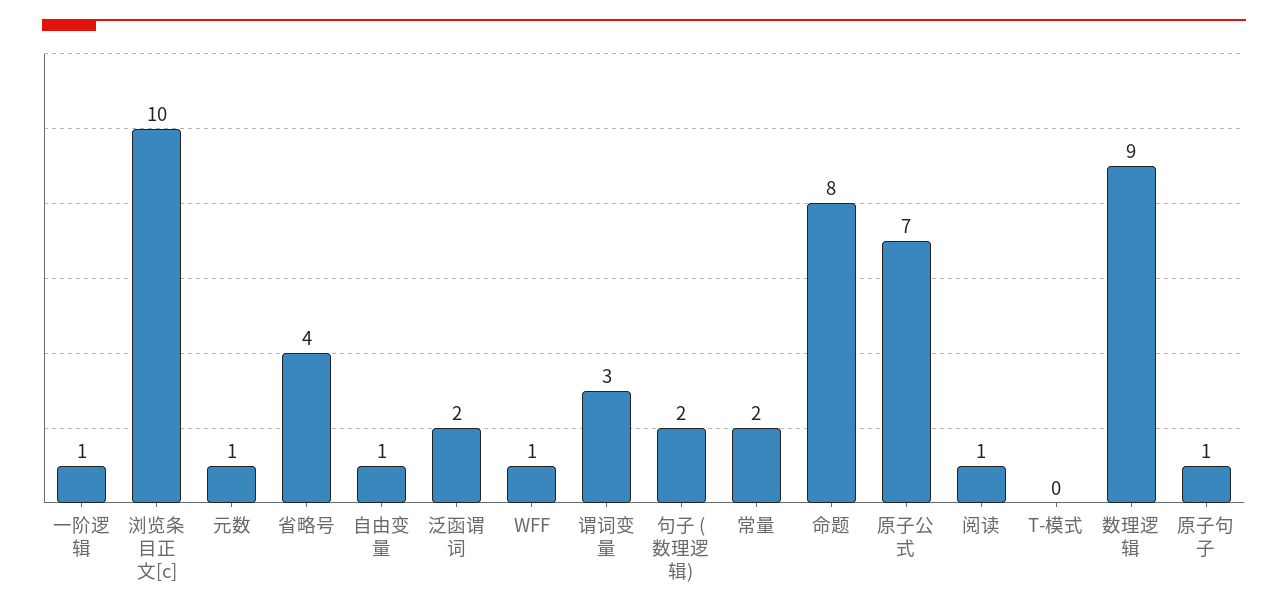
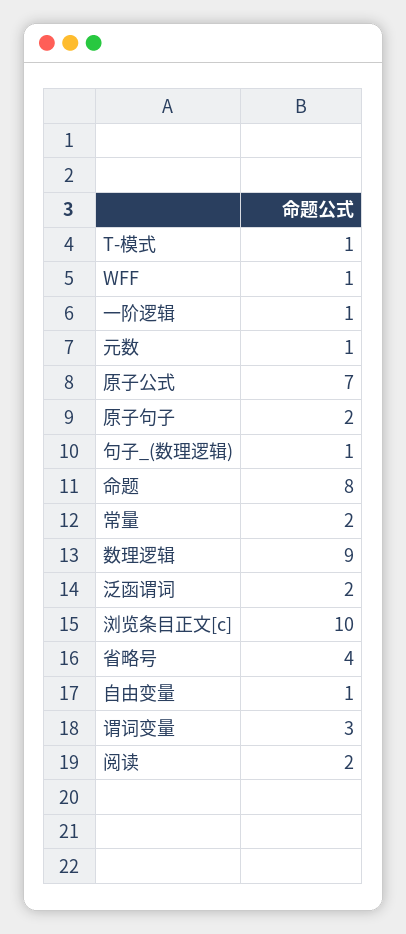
  {
    "一阶逻辑": 1,
    "浏览条目正文[c]": 10,
    "元数": 1,
    "省略号": 4,
    "自由变量": 1,
    "泛函谓词": 2,
    "WFF": 1,
    "谓词变量": 3,
-   "句子 (数理逻辑)": 2,
+   "句子 (数理逻辑)": 1,
    "常量": 2,
    "命题": 8,
    "原子公式": 7,
-   "阅读": 1,
+   "阅读": 2,
-   "T-模式": 0,
+   "T-模式": 1,
    "数理逻辑": 9,
-   "原子句子": 1
+   "原子句子": 2
  }

